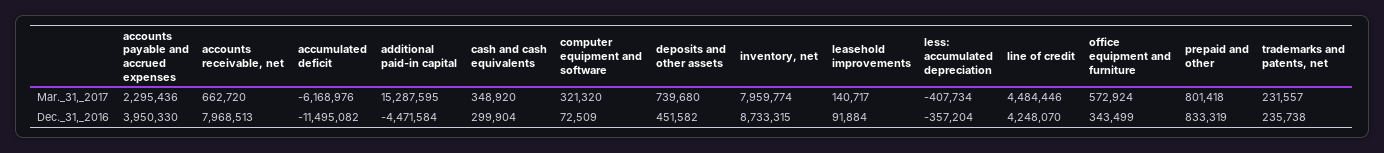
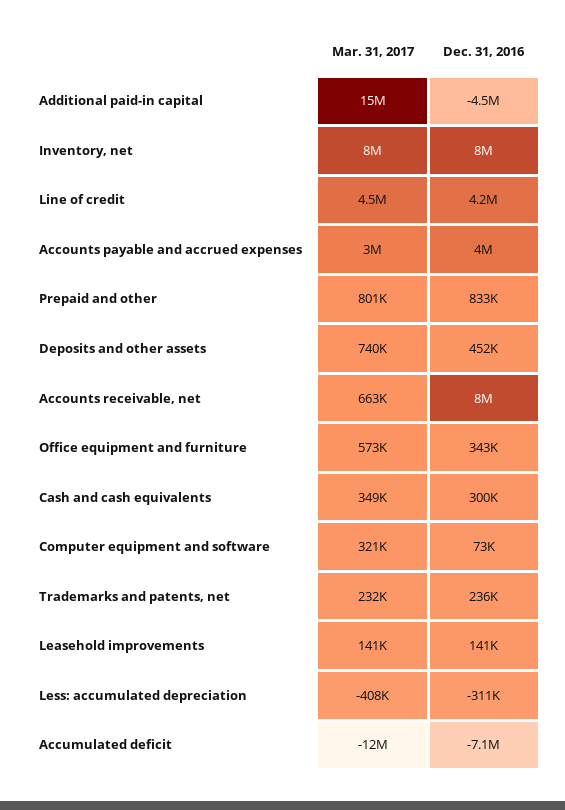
  {
    "accounts payable and accrued expenses": {
-     "Mar._31,_2017": 2295436,
+     "Mar._31,_2017": 3000000,
      "Dec._31,_2016": 3950330
    },
    "accounts receivable, net": {
      "Mar._31,_2017": 662720,
      "Dec._31,_2016": 7968513
    },
    "accumulated deficit": {
-     "Mar._31,_2017": -6168976,
+     "Mar._31,_2017": -12000000,
-     "Dec._31,_2016": -11495082
+     "Dec._31,_2016": -7100000
    },
    "additional paid-in capital": {
      "Mar._31,_2017": 15287595,
      "Dec._31,_2016": -4471584
    },
    "cash and cash equivalents": {
      "Mar._31,_2017": 348920,
      "Dec._31,_2016": 299904
    },
    "computer equipment and software": {
      "Mar._31,_2017": 321320,
      "Dec._31,_2016": 72509
    },
    "deposits and other assets": {
      "Mar._31,_2017": 739680,
      "Dec._31,_2016": 451582
    },
    "inventory, net": {
      "Mar._31,_2017": 7959774,
-     "Dec._31,_2016": 8733315
+     "Dec._31,_2016": 8000000
    },
    "leasehold improvements": {
      "Mar._31,_2017": 140717,
-     "Dec._31,_2016": 91884
+     "Dec._31,_2016": 141000
    },
    "less: accumulated depreciation": {
      "Mar._31,_2017": -407734,
-     "Dec._31,_2016": -357204
+     "Dec._31,_2016": -311000
    },
    "line of credit": {
      "Mar._31,_2017": 4484446,
      "Dec._31,_2016": 4248070
    },
    "office equipment and furniture": {
      "Mar._31,_2017": 572924,
      "Dec._31,_2016": 343499
    },
    "prepaid and other": {
      "Mar._31,_2017": 801418,
      "Dec._31,_2016": 833319
    },
    "trademarks and patents, net": {
      "Mar._31,_2017": 231557,
      "Dec._31,_2016": 235738
    }
  }

